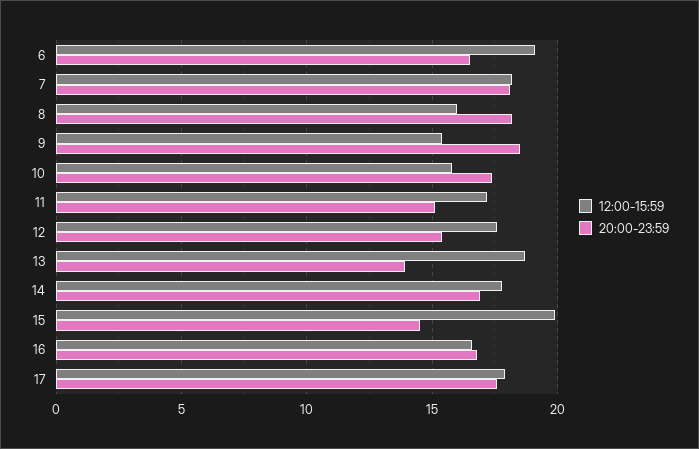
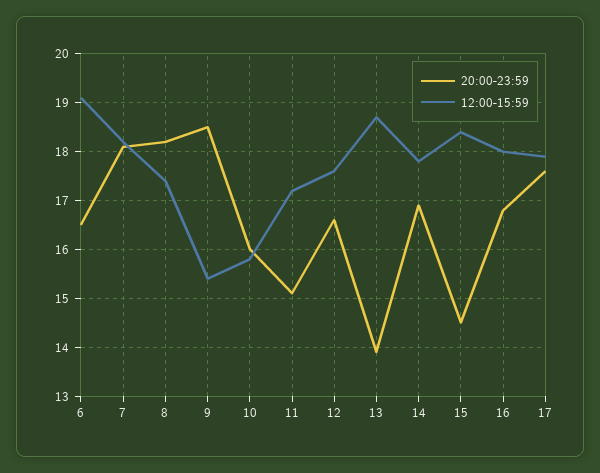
  {
    "12:00-15:59": {
      "6": 19,
      "7": 18,
-     "8": 16,
+     "8": 17.5,
      "9": 15.5,
      "10": 16,
      "11": 17,
      "12": 17.5,
      "13": 18.5,
      "14": 18,
-     "15": 20,
+     "15": 18.5,
-     "16": 16.5,
+     "16": 18,
      "17": 18
    },
    "20:00-23:59": {
      "6": 16.5,
      "7": 18,
      "8": 18,
      "9": 18.5,
-     "10": 17.5,
+     "10": 16,
      "11": 15,
-     "12": 15.5,
+     "12": 16.5,
      "13": 14,
      "14": 17,
      "15": 14.5,
      "16": 17,
      "17": 17.5
    }
  }

